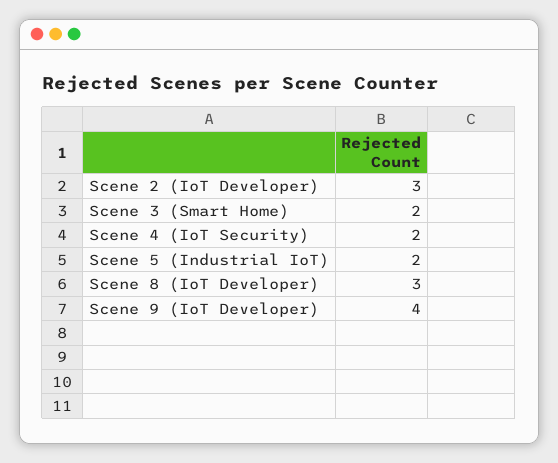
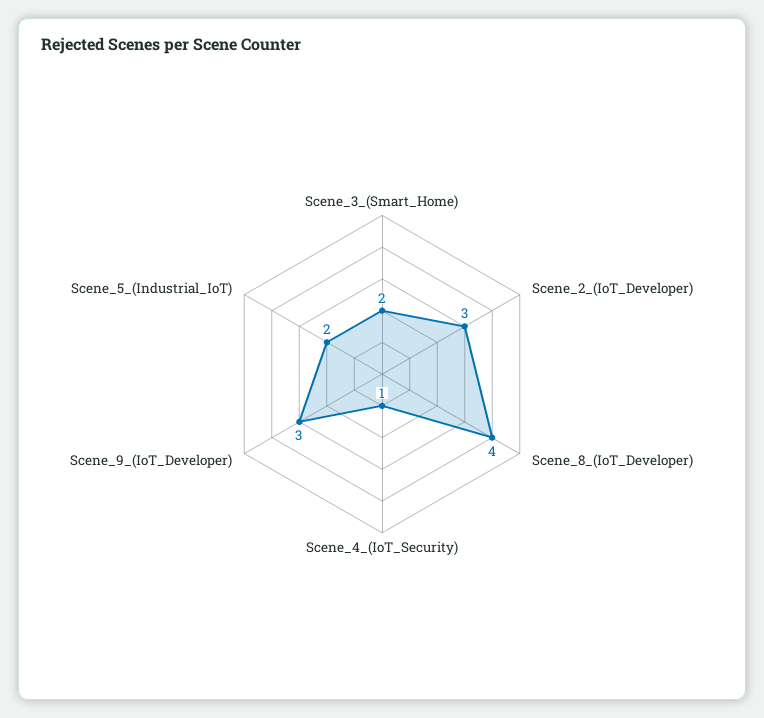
  {
    "Scene 2 (IoT Developer)": 3,
    "Scene 3 (Smart Home)": 2,
-   "Scene 4 (IoT Security)": 2,
+   "Scene 4 (IoT Security)": 1,
    "Scene 5 (Industrial IoT)": 2,
-   "Scene 8 (IoT Developer)": 3,
+   "Scene 8 (IoT Developer)": 4,
-   "Scene 9 (IoT Developer)": 4
+   "Scene 9 (IoT Developer)": 3
  }

